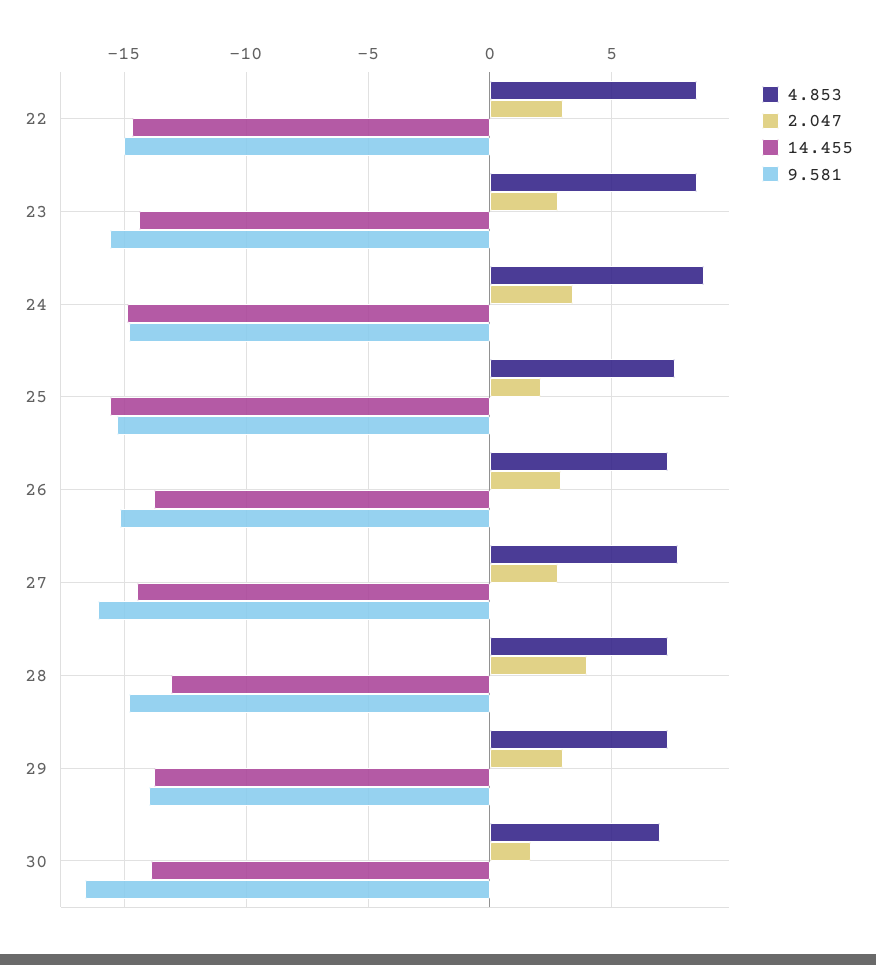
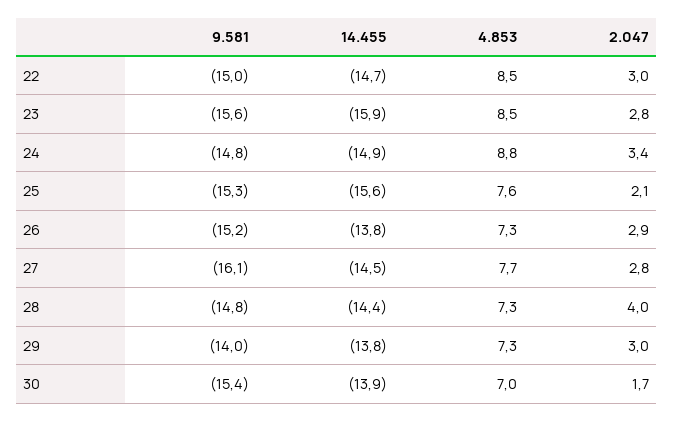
  {
    "4.853": {
      "22": 8.5,
      "23": 8.5,
      "24": 8.8,
      "25": 7.6,
      "26": 7.3,
      "27": 7.7,
      "28": 7.3,
      "29": 7.3,
      "30": 7
    },
    "2.047": {
      "22": 3,
      "23": 2.8,
      "24": 3.4,
      "25": 2.1,
      "26": 2.9,
      "27": 2.8,
      "28": 4,
      "29": 3,
      "30": 1.7
    },
    "14.455": {
      "22": -14.7,
-     "23": -14.5,
+     "23": -15.9,
      "24": -14.9,
      "25": -15.6,
      "26": -13.8,
      "27": -14.5,
-     "28": -13,
+     "28": -14.4,
      "29": -13.8,
      "30": -13.9
    },
    "9.581": {
      "22": -15,
      "23": -15.6,
      "24": -14.8,
      "25": -15.3,
      "26": -15.2,
      "27": -16.1,
      "28": -14.8,
      "29": -14,
-     "30": -16.5
+     "30": -15.4
    }
  }

